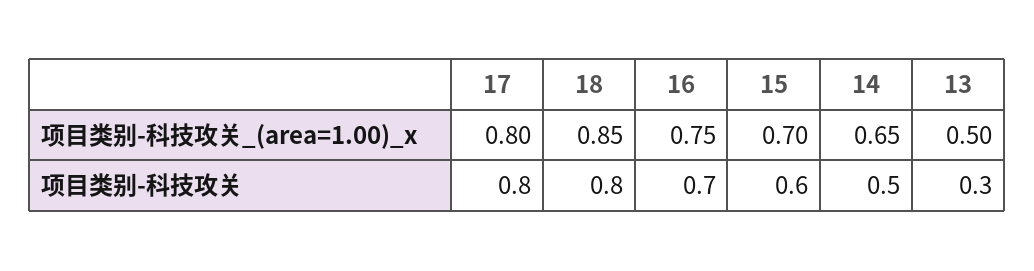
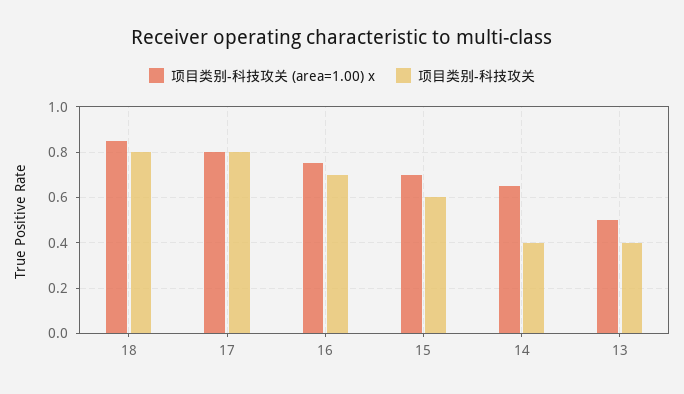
  {
    "项目类别-科技攻关_(area=1.00)_x": {
      "17": 0.8,
      "18": 0.85,
      "16": 0.75,
      "15": 0.7,
      "14": 0.65,
      "13": 0.5
    },
    "项目类别-科技攻关": {
      "17": 0.8,
      "18": 0.8,
      "16": 0.7,
      "15": 0.6,
-     "14": 0.5,
+     "14": 0.4,
-     "13": 0.3
+     "13": 0.4
    }
  }

